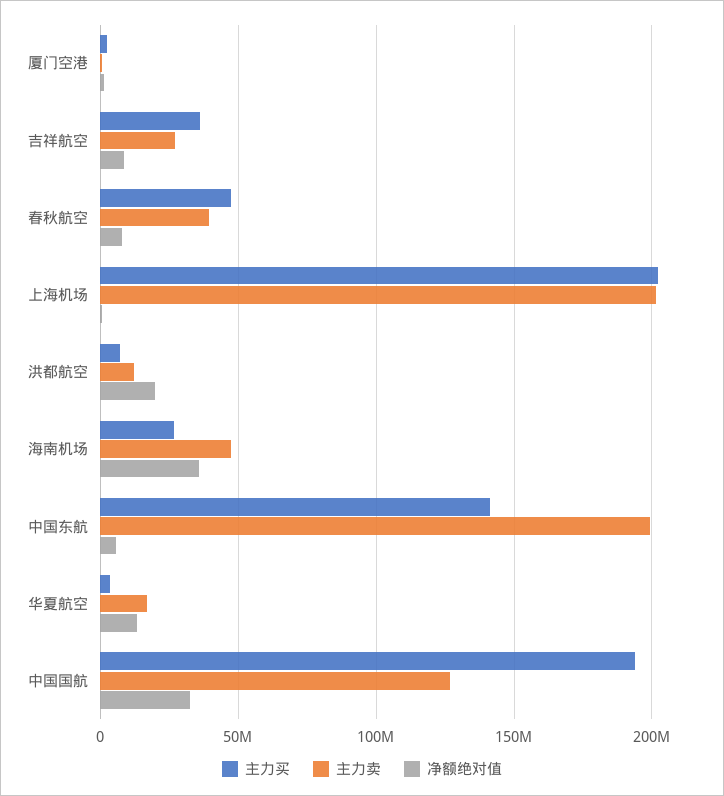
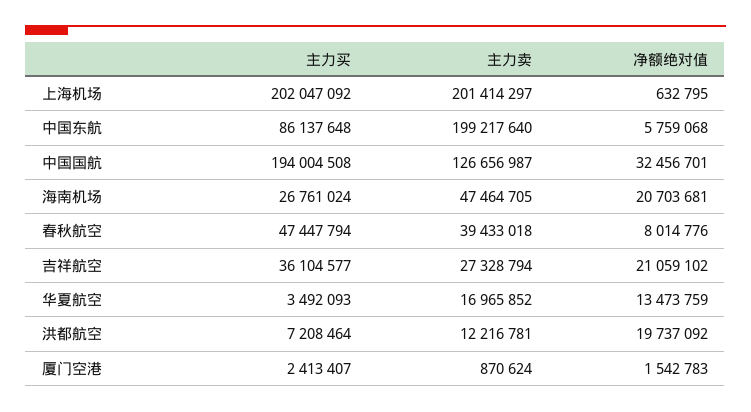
  {
    "主力买": {
      "厦门空港": 2413407,
      "吉祥航空": 36104577,
      "春秋航空": 47447794,
      "上海机场": 202047092,
      "洪都航空": 7208464,
      "海南机场": 26761024,
-     "中国东航": 140000000,
+     "中国东航": 86137648,
      "华夏航空": 3492093,
      "中国国航": 194004508
    },
    "主力卖": {
      "厦门空港": 870624,
      "吉祥航空": 27328794,
      "春秋航空": 39433018,
      "上海机场": 201414297,
      "洪都航空": 12216781,
      "海南机场": 47464705,
      "中国东航": 199217640,
      "华夏航空": 16965852,
      "中国国航": 126656987
    },
    "净额绝对值": {
      "厦门空港": 1542783,
-     "吉祥航空": 10000000,
+     "吉祥航空": 21059102,
      "春秋航空": 8014776,
      "上海机场": 632795,
      "洪都航空": 19737092,
-     "海南机场": 35000000,
+     "海南机场": 20703681,
      "中国东航": 5759068,
      "华夏航空": 13473759,
      "中国国航": 32456701
    }
  }

